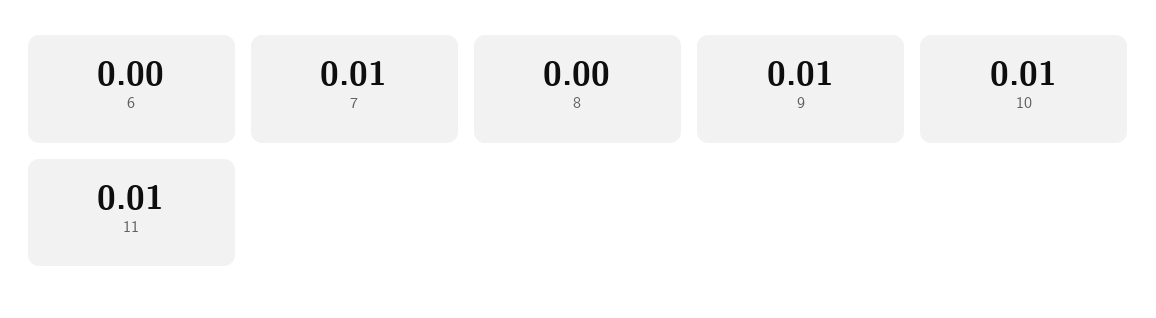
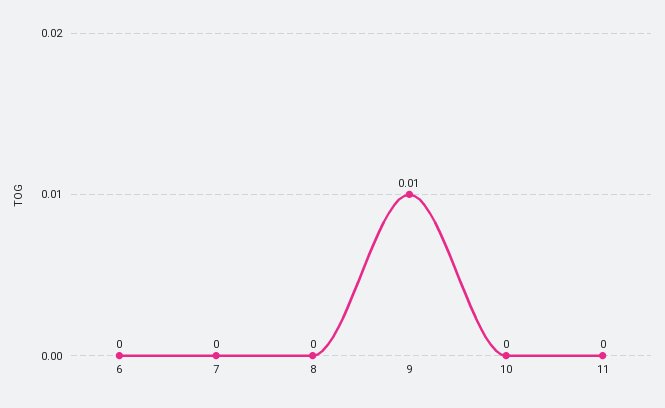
  {
    "6": 0,
-   "7": 0.01,
+   "7": 0,
    "8": 0,
    "9": 0.01,
-   "10": 0.01,
+   "10": 0,
-   "11": 0.01
+   "11": 0
  }

